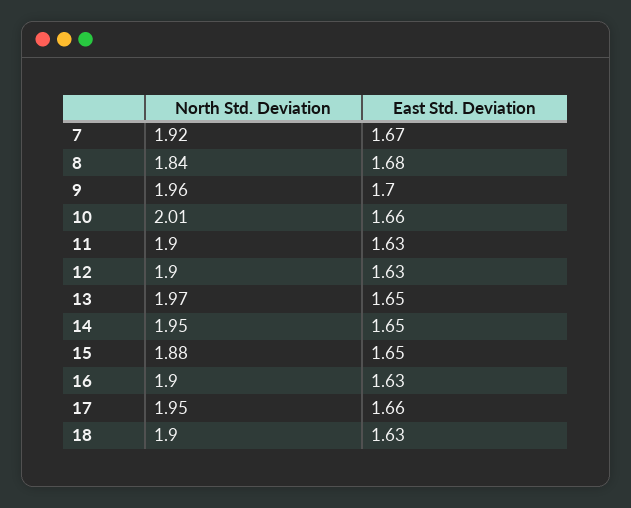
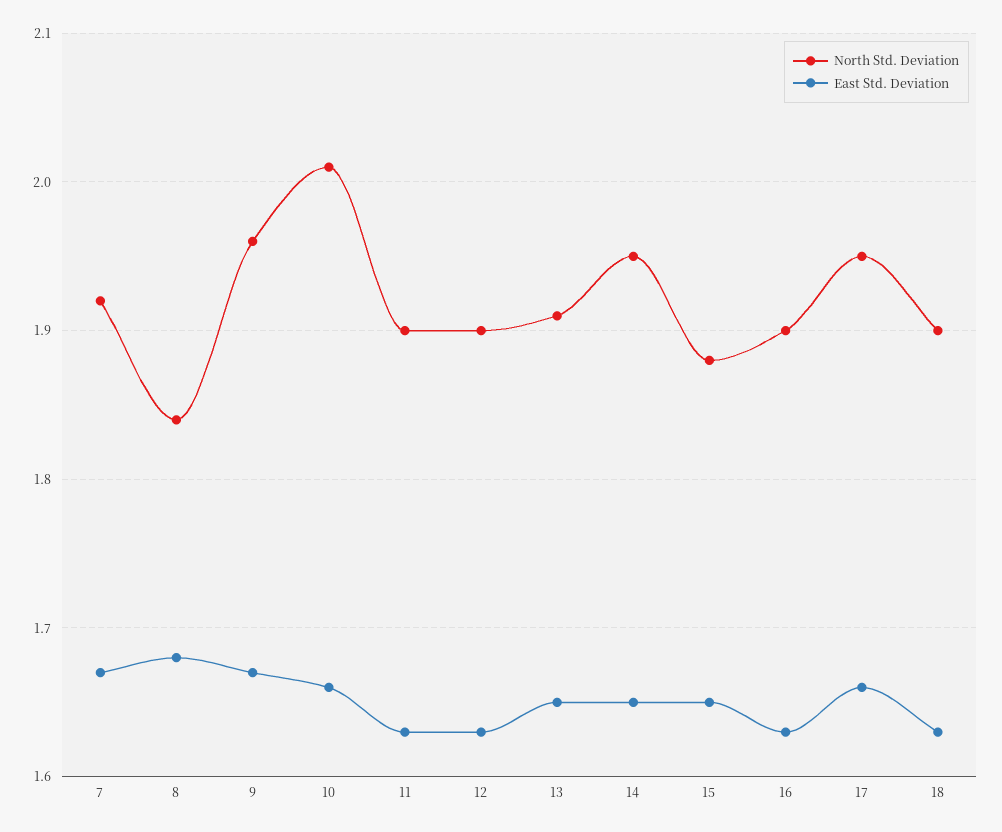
  {
    "North Std. Deviation": {
      "7": 1.92,
      "8": 1.84,
      "9": 1.96,
      "10": 2.01,
      "11": 1.9,
      "12": 1.9,
-     "13": 1.97,
+     "13": 1.91,
      "14": 1.95,
      "15": 1.88,
      "16": 1.9,
      "17": 1.95,
      "18": 1.9
    },
    "East Std. Deviation": {
      "7": 1.67,
      "8": 1.68,
-     "9": 1.7,
+     "9": 1.67,
      "10": 1.66,
      "11": 1.63,
      "12": 1.63,
      "13": 1.65,
      "14": 1.65,
      "15": 1.65,
      "16": 1.63,
      "17": 1.66,
      "18": 1.63
    }
  }

